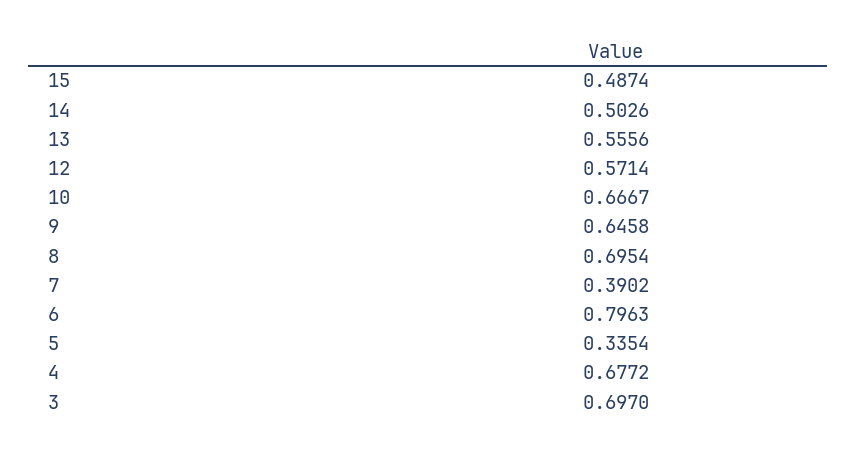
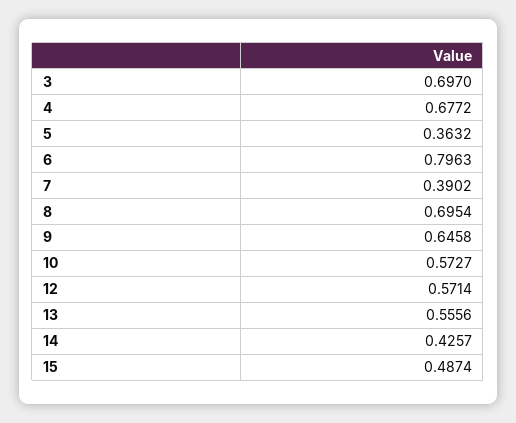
  {
    "15": 0.4874,
-   "14": 0.5026,
+   "14": 0.4257,
    "13": 0.5556,
    "12": 0.5714,
-   "10": 0.6667,
+   "10": 0.5727,
    "9": 0.6458,
    "8": 0.6954,
    "7": 0.3902,
    "6": 0.7963,
-   "5": 0.3354,
+   "5": 0.3632,
    "4": 0.6772,
    "3": 0.697
  }

